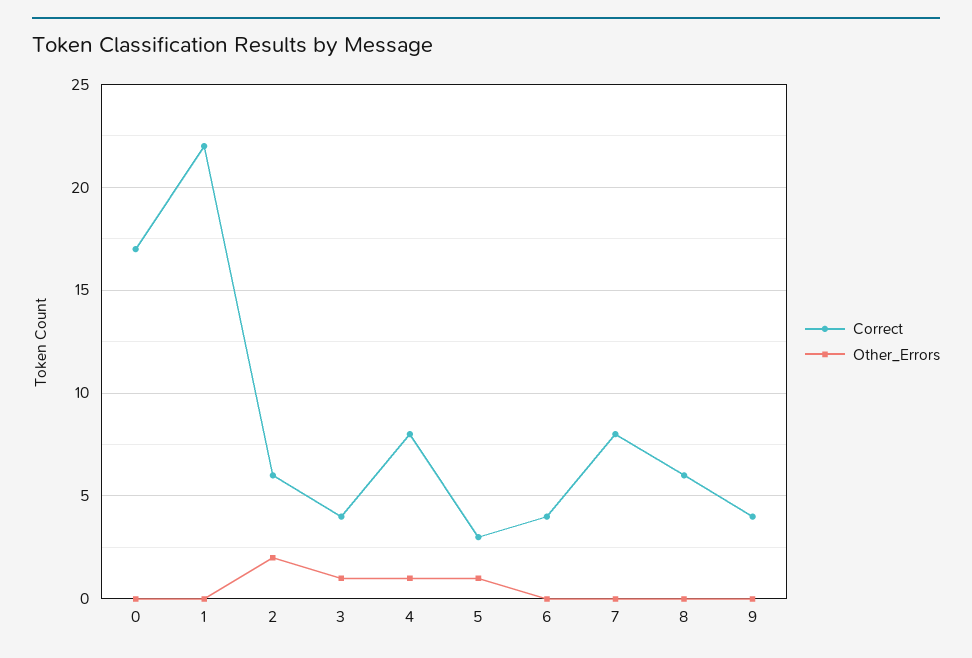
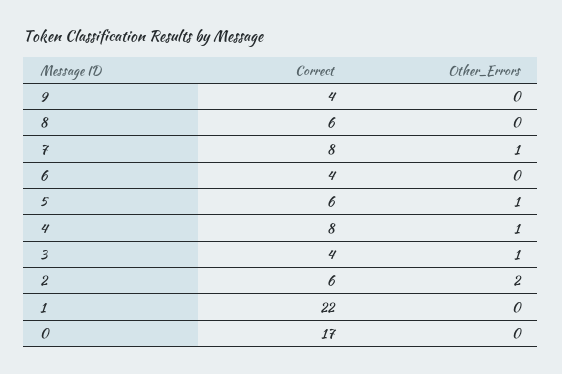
  {
    "Correct": {
      "0": 17,
      "1": 22,
      "2": 6,
      "3": 4,
      "4": 8,
-     "5": 3,
+     "5": 6,
      "6": 4,
      "7": 8,
      "8": 6,
      "9": 4
    },
    "Other_Errors": {
      "0": 0,
      "1": 0,
      "2": 2,
      "3": 1,
      "4": 1,
      "5": 1,
      "6": 0,
-     "7": 0,
+     "7": 1,
      "8": 0,
      "9": 0
    }
  }

